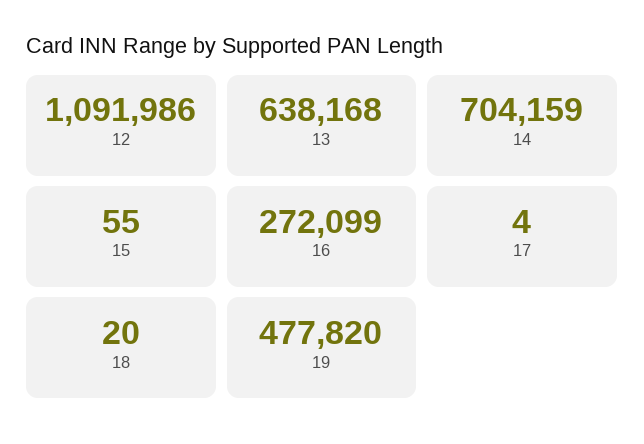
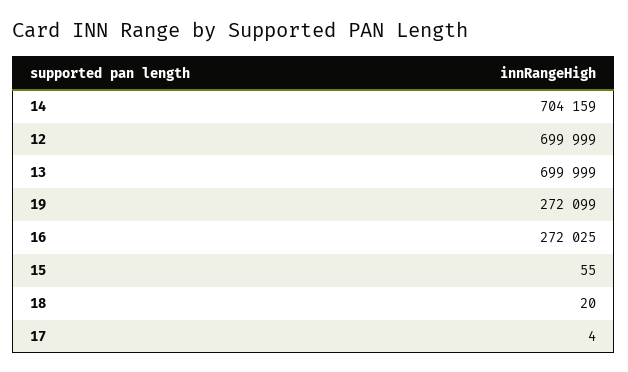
  {
-   "12": 1091986,
+   "12": 699999,
-   "13": 638168,
+   "13": 699999,
    "14": 704159,
    "15": 55,
-   "16": 272099,
+   "16": 272025,
    "17": 4,
    "18": 20,
-   "19": 477820
+   "19": 272099
  }

